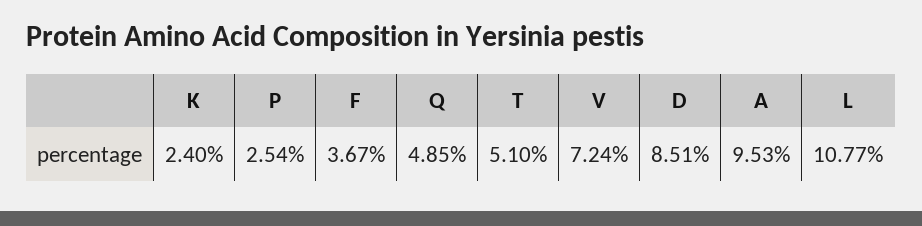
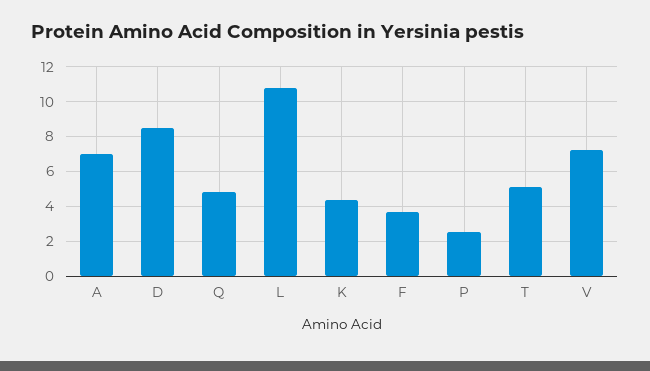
  {
-   "K": 2.4,
+   "K": 4.5,
    "P": 2.54,
    "F": 3.67,
    "Q": 4.85,
    "T": 5.1,
    "V": 7.24,
    "D": 8.51,
-   "A": 9.53,
+   "A": 7,
    "L": 10.77
  }

